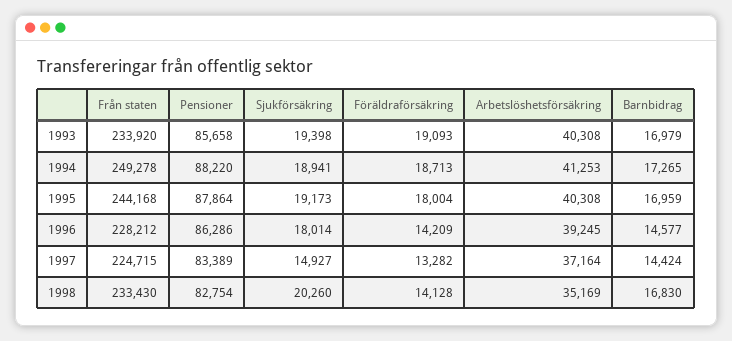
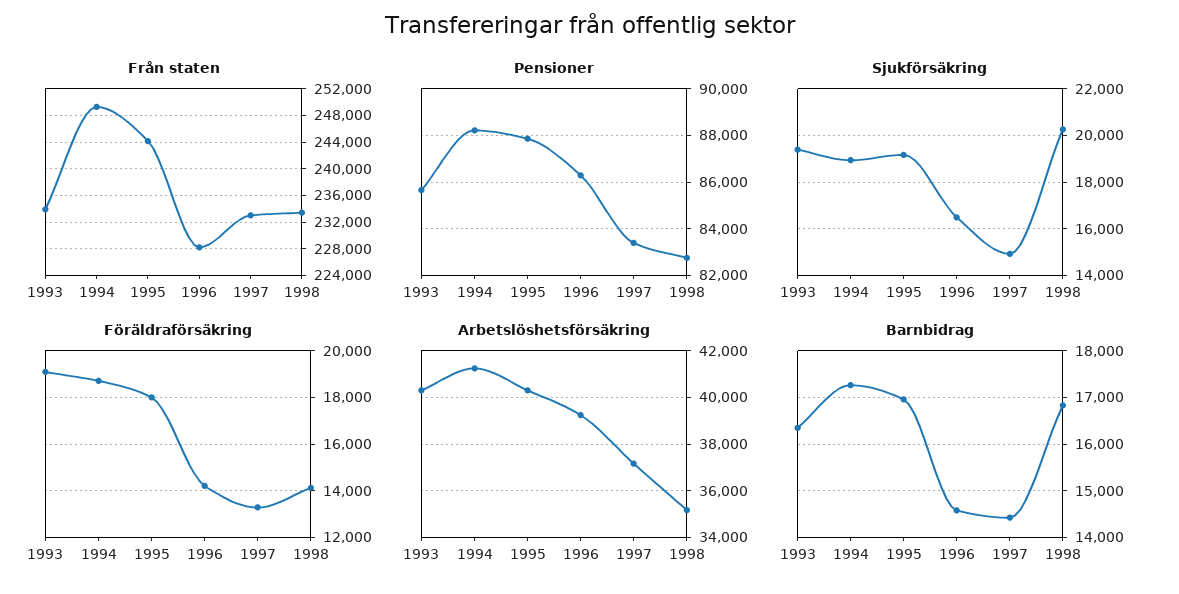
  {
    "Från staten": {
      "1993": 233920,
      "1994": 249278,
      "1995": 244168,
      "1996": 228212,
-     "1997": 224715,
+     "1997": 233000,
      "1998": 233430
    },
    "Pensioner": {
      "1993": 85658,
      "1994": 88220,
      "1995": 87864,
      "1996": 86286,
      "1997": 83389,
      "1998": 82754
    },
    "Sjukförsäkring": {
      "1993": 19398,
      "1994": 18941,
      "1995": 19173,
-     "1996": 18014,
+     "1996": 16500,
      "1997": 14927,
      "1998": 20260
    },
    "Föräldraförsäkring": {
      "1993": 19093,
      "1994": 18713,
      "1995": 18004,
      "1996": 14209,
      "1997": 13282,
      "1998": 14128
    },
    "Arbetslöshetsförsäkring": {
      "1993": 40308,
      "1994": 41253,
      "1995": 40308,
      "1996": 39245,
      "1997": 37164,
      "1998": 35169
    },
    "Barnbidrag": {
-     "1993": 16979,
+     "1993": 16400,
      "1994": 17265,
      "1995": 16959,
      "1996": 14577,
      "1997": 14424,
      "1998": 16830
    }
  }

